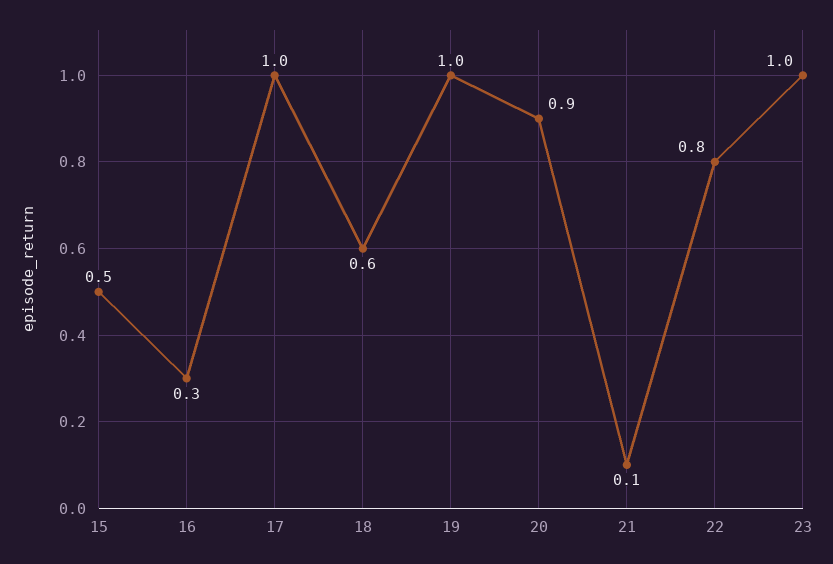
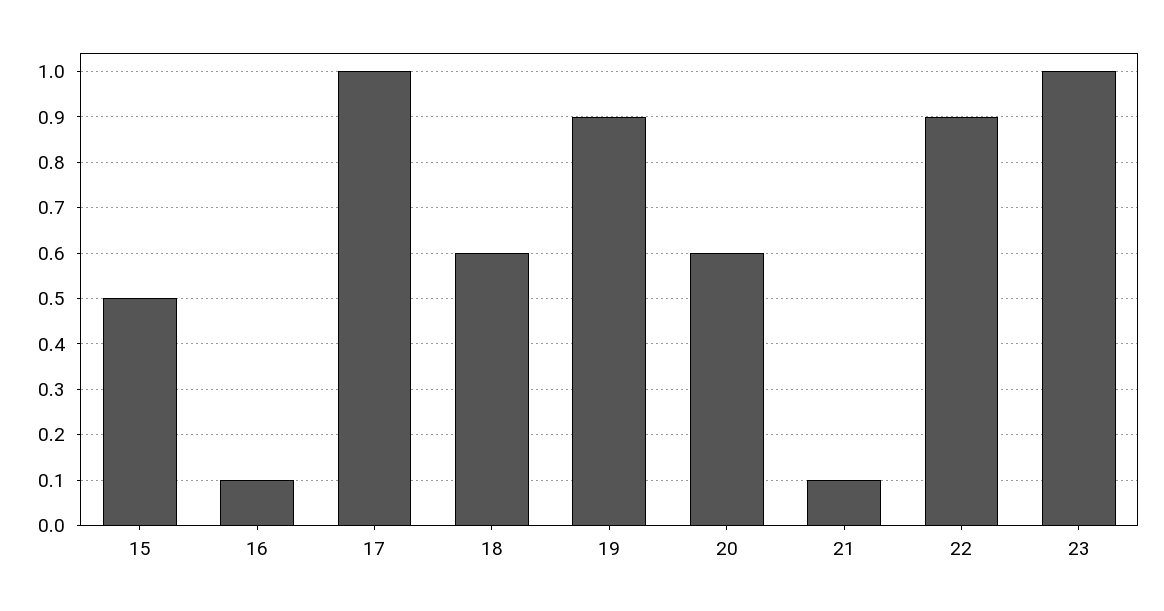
  {
    "15": 0.5,
-   "16": 0.3,
+   "16": 0.1,
    "17": 1,
    "18": 0.6,
-   "19": 1,
+   "19": 0.9,
-   "20": 0.9,
+   "20": 0.6,
    "21": 0.1,
-   "22": 0.8,
+   "22": 0.9,
    "23": 1
  }

